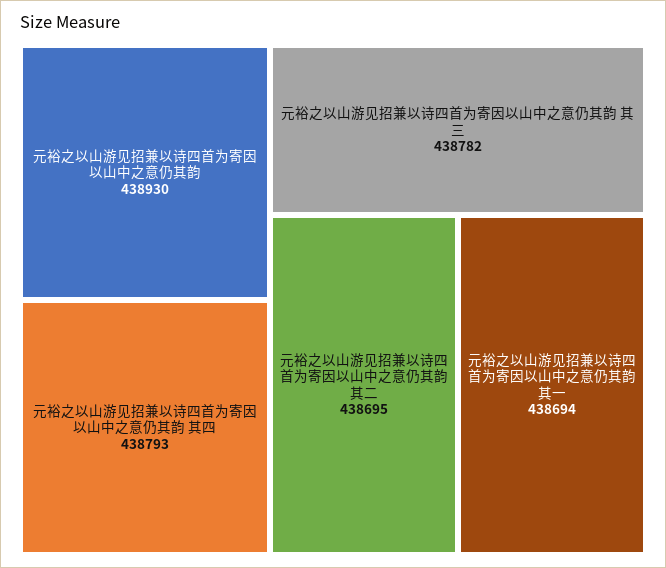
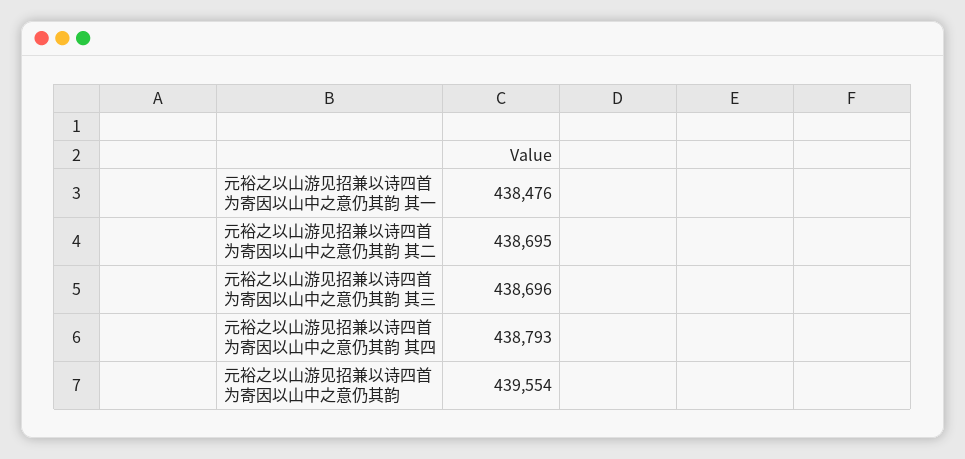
  {
-   "元裕之以山游见招兼以诗四首为寄因以山中之意仍其韵": 438930,
+   "元裕之以山游见招兼以诗四首为寄因以山中之意仍其韵": 439554,
    "元裕之以山游见招兼以诗四首为寄因以山中之意仍其韵 其四": 438793,
-   "元裕之以山游见招兼以诗四首为寄因以山中之意仍其韵 其三": 438782,
+   "元裕之以山游见招兼以诗四首为寄因以山中之意仍其韵 其三": 438696,
    "元裕之以山游见招兼以诗四首为寄因以山中之意仍其韵 其二": 438695,
-   "元裕之以山游见招兼以诗四首为寄因以山中之意仍其韵 其一": 438694
+   "元裕之以山游见招兼以诗四首为寄因以山中之意仍其韵 其一": 438476
  }

